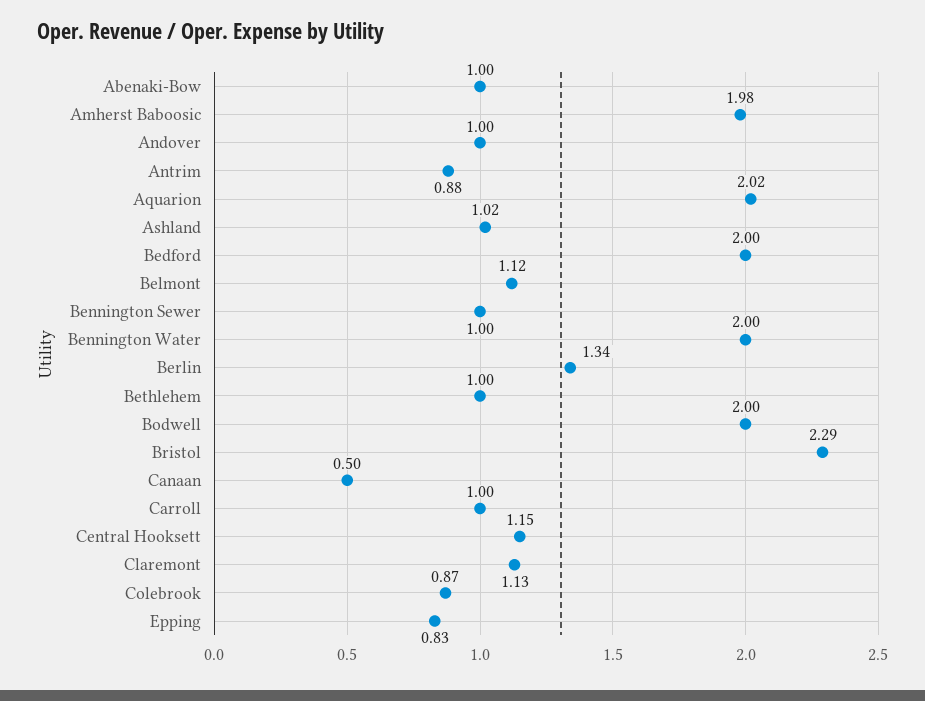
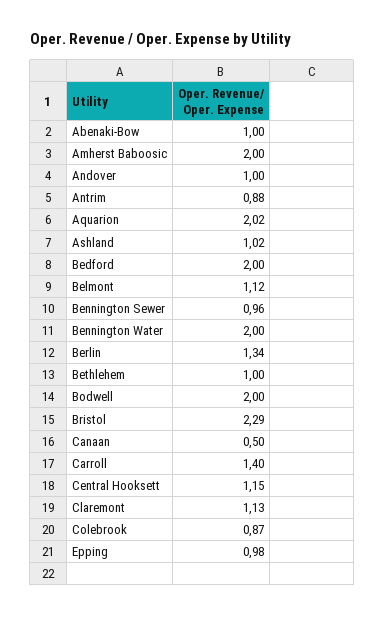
  {
    "Abenaki-Bow": 1,
-   "Amherst Baboosic": 1.98,
+   "Amherst Baboosic": 2,
    "Andover": 1,
    "Antrim": 0.88,
    "Aquarion": 2.02,
    "Ashland": 1.02,
    "Bedford": 2,
    "Belmont": 1.12,
-   "Bennington Sewer": 1,
+   "Bennington Sewer": 0.96,
    "Bennington Water": 2,
    "Berlin": 1.34,
    "Bethlehem": 1,
    "Bodwell": 2,
    "Bristol": 2.29,
    "Canaan": 0.5,
-   "Carroll": 1,
+   "Carroll": 1.4,
    "Central Hooksett": 1.15,
    "Claremont": 1.13,
    "Colebrook": 0.87,
-   "Epping": 0.83
+   "Epping": 0.98
  }

